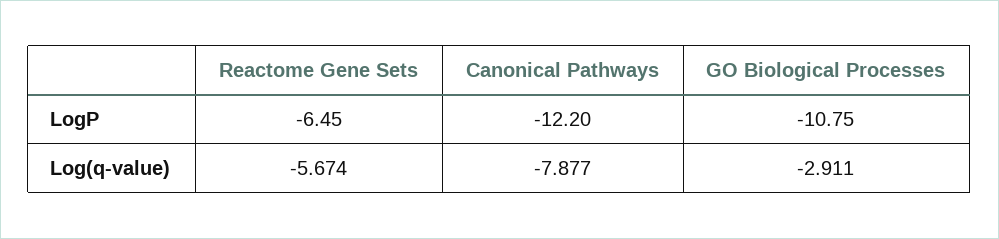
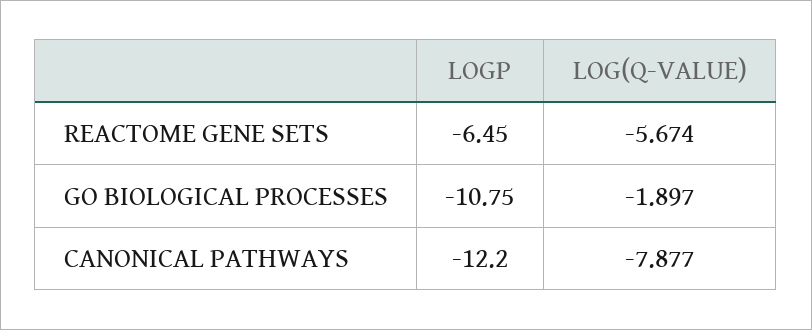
  {
    "Reactome Gene Sets": {
      "LogP": -6.45,
      "Log(q-value)": -5.674
    },
    "Canonical Pathways": {
      "LogP": -12.2,
      "Log(q-value)": -7.877
    },
    "GO Biological Processes": {
      "LogP": -10.75,
-     "Log(q-value)": -2.911
+     "Log(q-value)": -1.897
    }
  }

